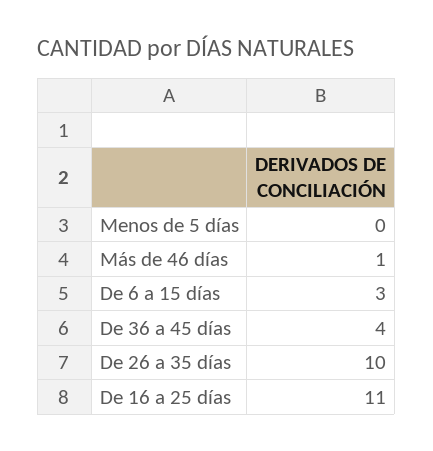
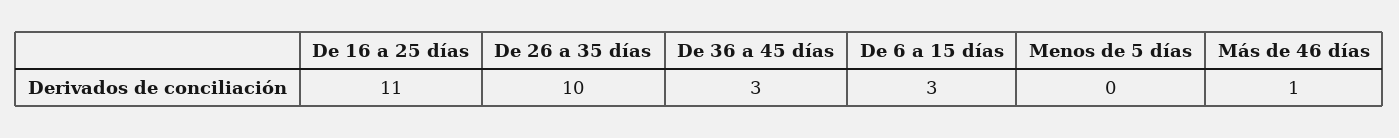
  {
    "Menos de 5 días": 0,
    "Más de 46 días": 1,
    "De 6 a 15 días": 3,
-   "De 36 a 45 días": 4,
+   "De 36 a 45 días": 3,
    "De 26 a 35 días": 10,
    "De 16 a 25 días": 11
  }

